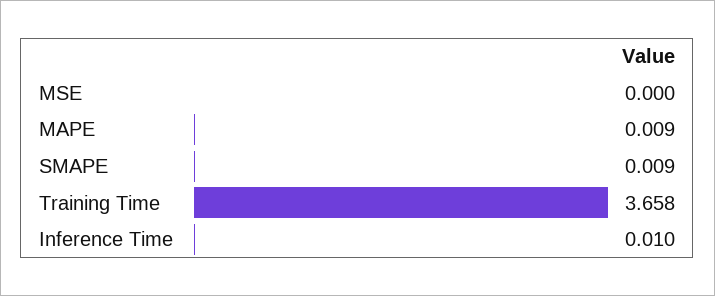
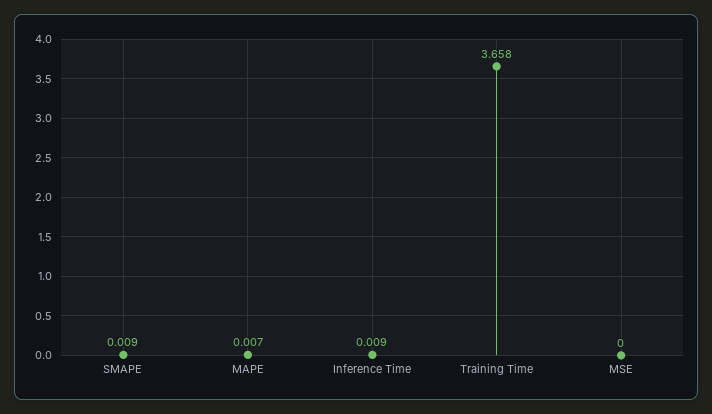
  {
    "MSE": 0,
-   "MAPE": 0.009,
+   "MAPE": 0.007,
    "SMAPE": 0.009,
    "Training Time": 3.658,
-   "Inference Time": 0.01
+   "Inference Time": 0.009
  }

